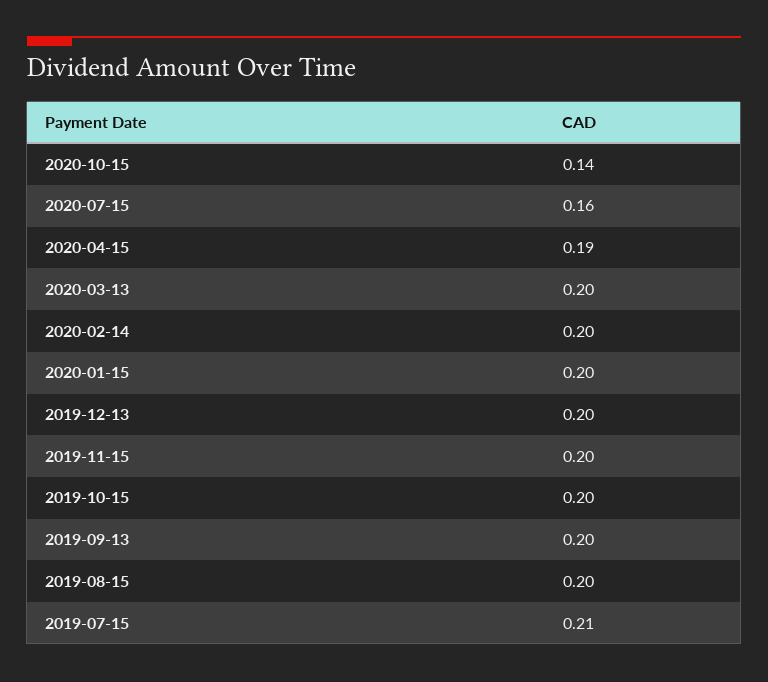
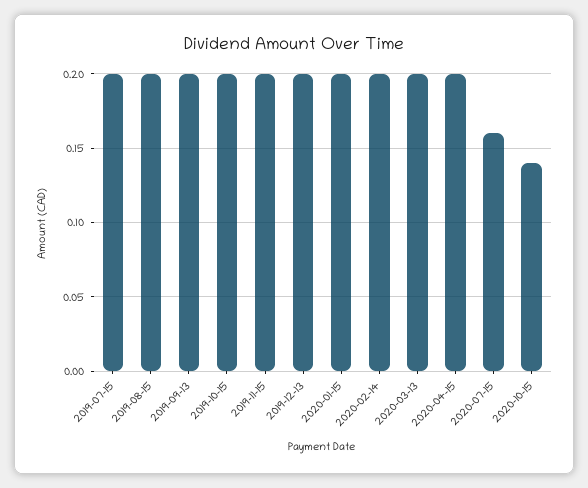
  {
    "2020-10-15": 0.14,
    "2020-07-15": 0.16,
-   "2020-04-15": 0.19,
+   "2020-04-15": 0.2,
    "2020-03-13": 0.2,
    "2020-02-14": 0.2,
    "2020-01-15": 0.2,
    "2019-12-13": 0.2,
    "2019-11-15": 0.2,
    "2019-10-15": 0.2,
    "2019-09-13": 0.2,
    "2019-08-15": 0.2,
-   "2019-07-15": 0.21
+   "2019-07-15": 0.2
  }

